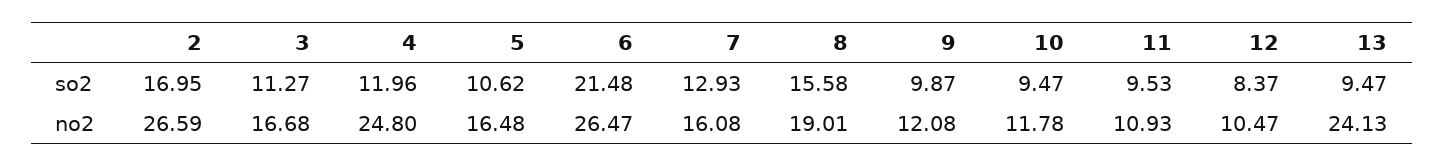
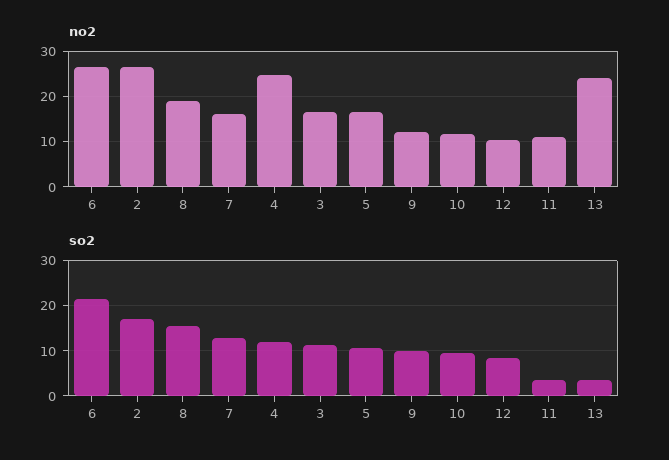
  {
    "so2": {
      "2": 16.95,
      "3": 11.27,
      "4": 11.96,
      "5": 10.62,
      "6": 21.48,
      "7": 12.93,
      "8": 15.58,
      "9": 9.87,
      "10": 9.47,
-     "11": 9.53,
+     "11": 4,
      "12": 8.37,
-     "13": 9.47
+     "13": 4
    },
    "no2": {
      "2": 26.59,
      "3": 16.68,
      "4": 24.8,
      "5": 16.48,
      "6": 26.47,
      "7": 16.08,
      "8": 19.01,
      "9": 12.08,
      "10": 11.78,
      "11": 10.93,
      "12": 10.47,
      "13": 24.13
    }
  }

